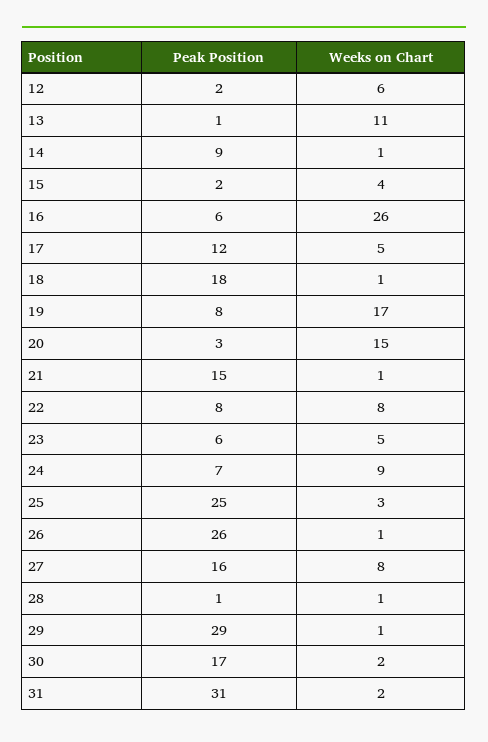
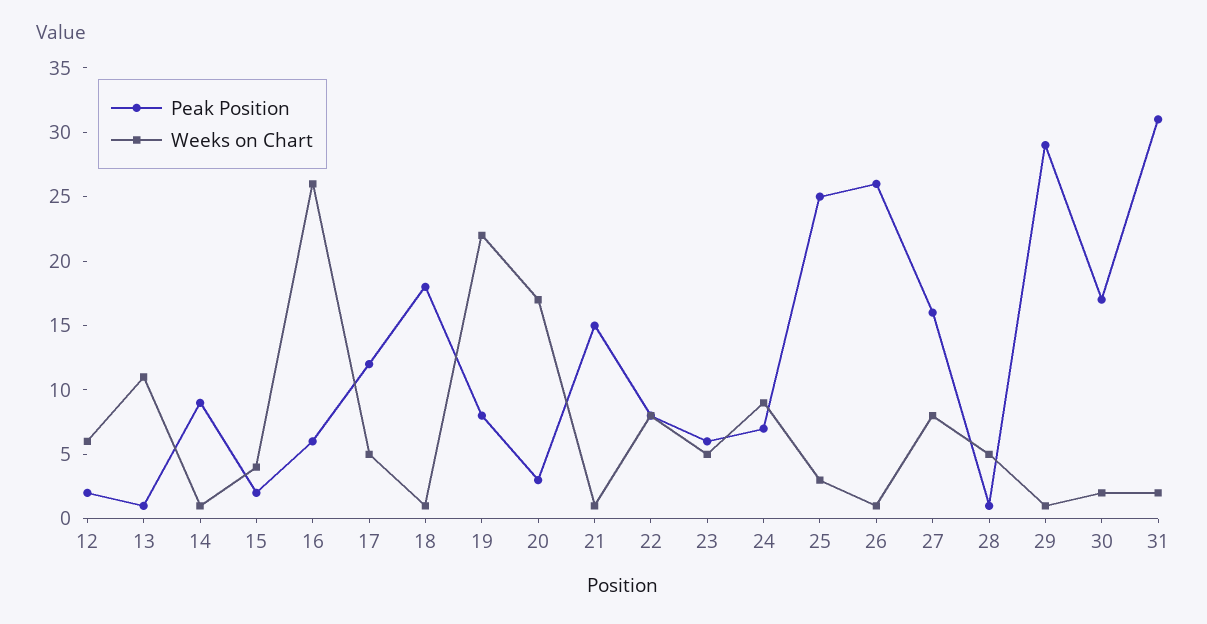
  {
    "Peak Position": {
      "12": 2,
      "13": 1,
      "14": 9,
      "15": 2,
      "16": 6,
      "17": 12,
      "18": 18,
      "19": 8,
      "20": 3,
      "21": 15,
      "22": 8,
      "23": 6,
      "24": 7,
      "25": 25,
      "26": 26,
      "27": 16,
      "28": 1,
      "29": 29,
      "30": 17,
      "31": 31
    },
    "Weeks on Chart": {
      "12": 6,
      "13": 11,
      "14": 1,
      "15": 4,
      "16": 26,
      "17": 5,
      "18": 1,
-     "19": 17,
+     "19": 22,
-     "20": 15,
+     "20": 17,
      "21": 1,
      "22": 8,
      "23": 5,
      "24": 9,
      "25": 3,
      "26": 1,
      "27": 8,
-     "28": 1,
+     "28": 5,
      "29": 1,
      "30": 2,
      "31": 2
    }
  }

